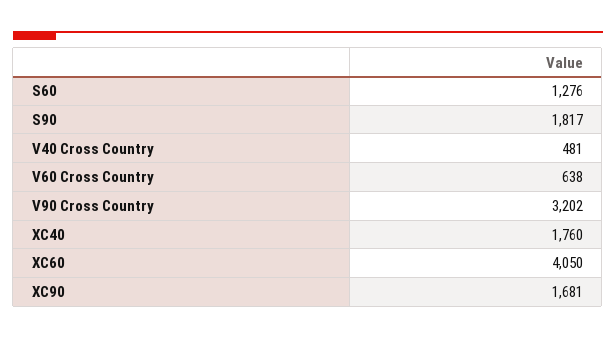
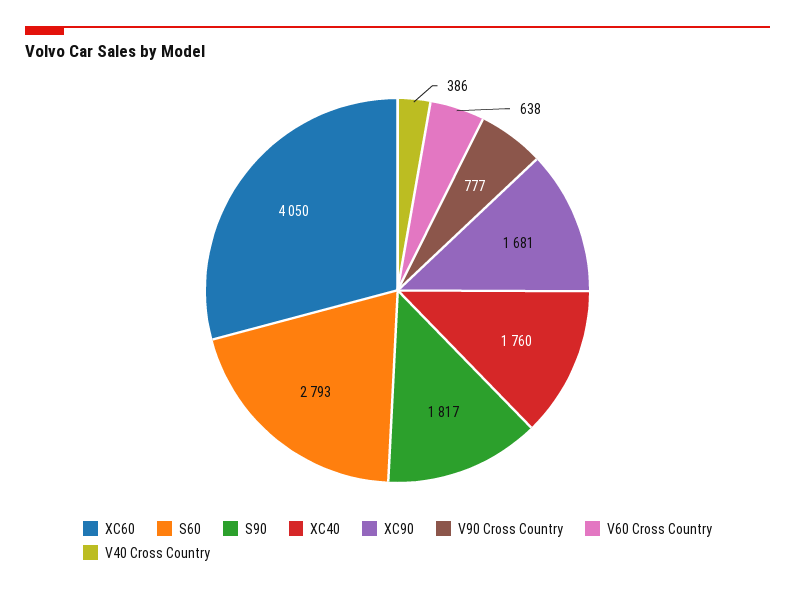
  {
-   "S60": 1276,
+   "S60": 2793,
    "S90": 1817,
-   "V40 Cross Country": 481,
+   "V40 Cross Country": 386,
    "V60 Cross Country": 638,
-   "V90 Cross Country": 3202,
+   "V90 Cross Country": 777,
    "XC40": 1760,
    "XC60": 4050,
    "XC90": 1681
  }

